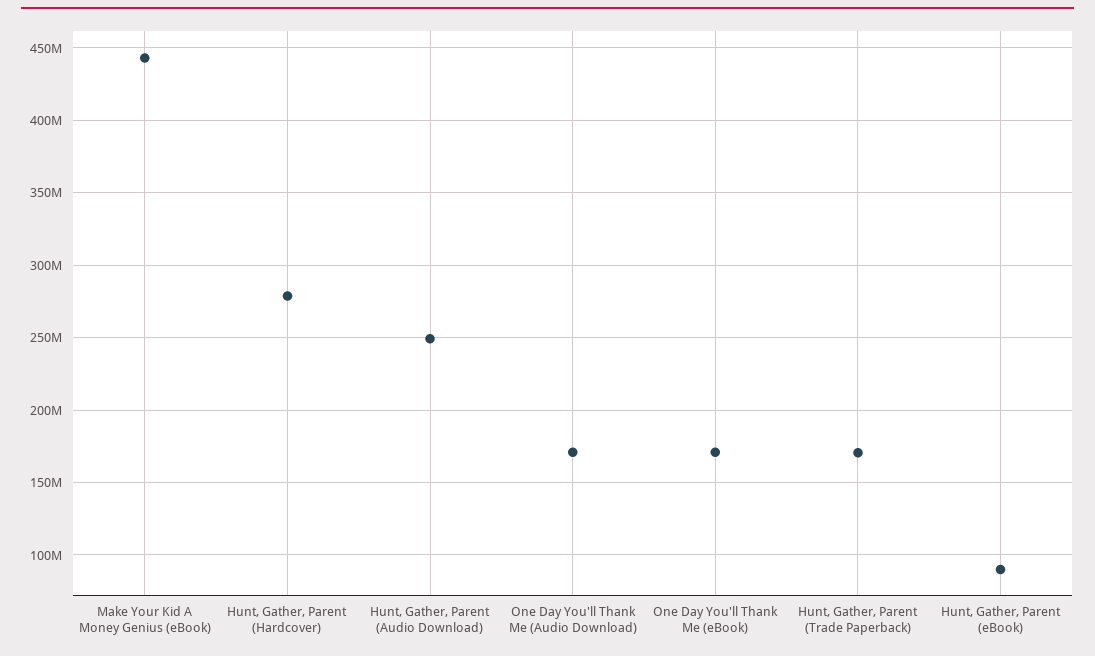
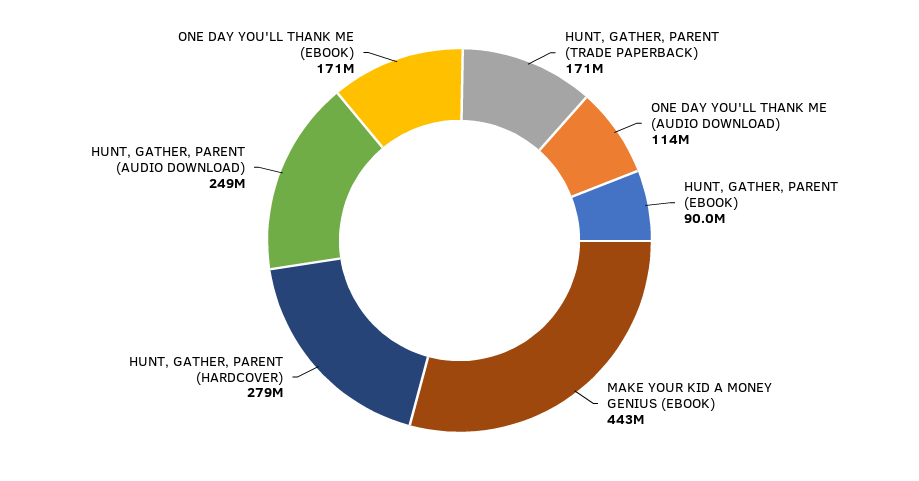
  {
    "Make Your Kid A Money Genius (eBook)": 443000000,
    "Hunt, Gather, Parent (Hardcover)": 279000000,
    "Hunt, Gather, Parent (Audio Download)": 249000000,
-   "One Day You'll Thank Me (Audio Download)": 170000000,
+   "One Day You'll Thank Me (Audio Download)": 114000000,
    "One Day You'll Thank Me (eBook)": 171000000,
    "Hunt, Gather, Parent (Trade Paperback)": 171000000,
    "Hunt, Gather, Parent (eBook)": 90000000
  }

